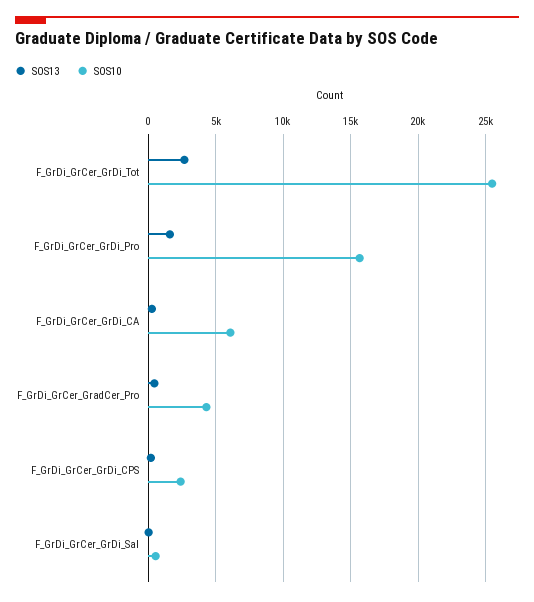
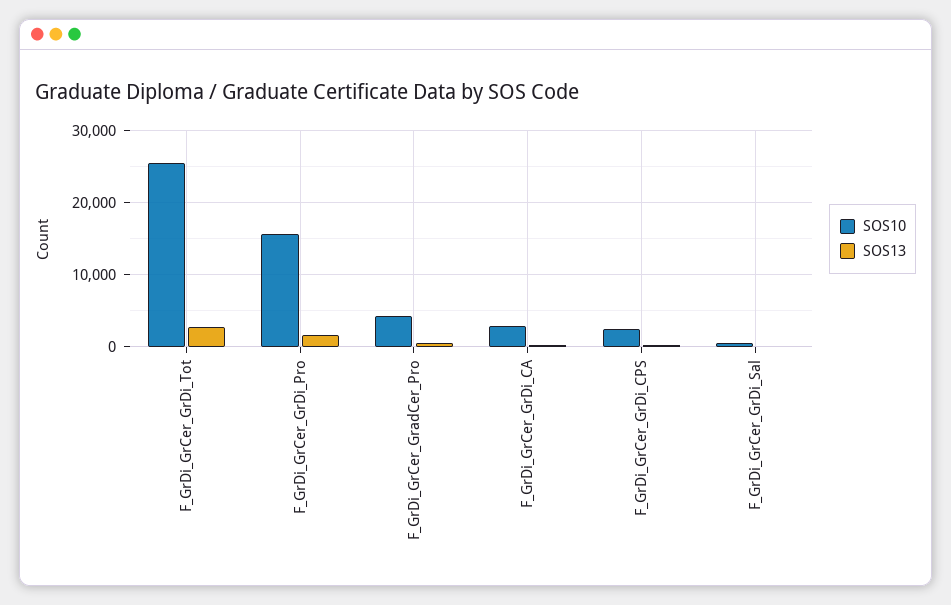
  {
    "SOS13": {
      "F_GrDi_GrCer_GrDi_Tot": 2500,
      "F_GrDi_GrCer_GrDi_Pro": 1500,
      "F_GrDi_GrCer_GrDi_CA": 500,
      "F_GrDi_GrCer_GradCer_Pro": 500,
      "F_GrDi_GrCer_GrDi_CPS": 0,
      "F_GrDi_GrCer_GrDi_Sal": 0
    },
    "SOS10": {
      "F_GrDi_GrCer_GrDi_Tot": 25500,
      "F_GrDi_GrCer_GrDi_Pro": 15500,
-     "F_GrDi_GrCer_GrDi_CA": 6000,
+     "F_GrDi_GrCer_GrDi_CA": 3000,
      "F_GrDi_GrCer_GradCer_Pro": 4500,
      "F_GrDi_GrCer_GrDi_CPS": 2500,
      "F_GrDi_GrCer_GrDi_Sal": 500
    }
  }

